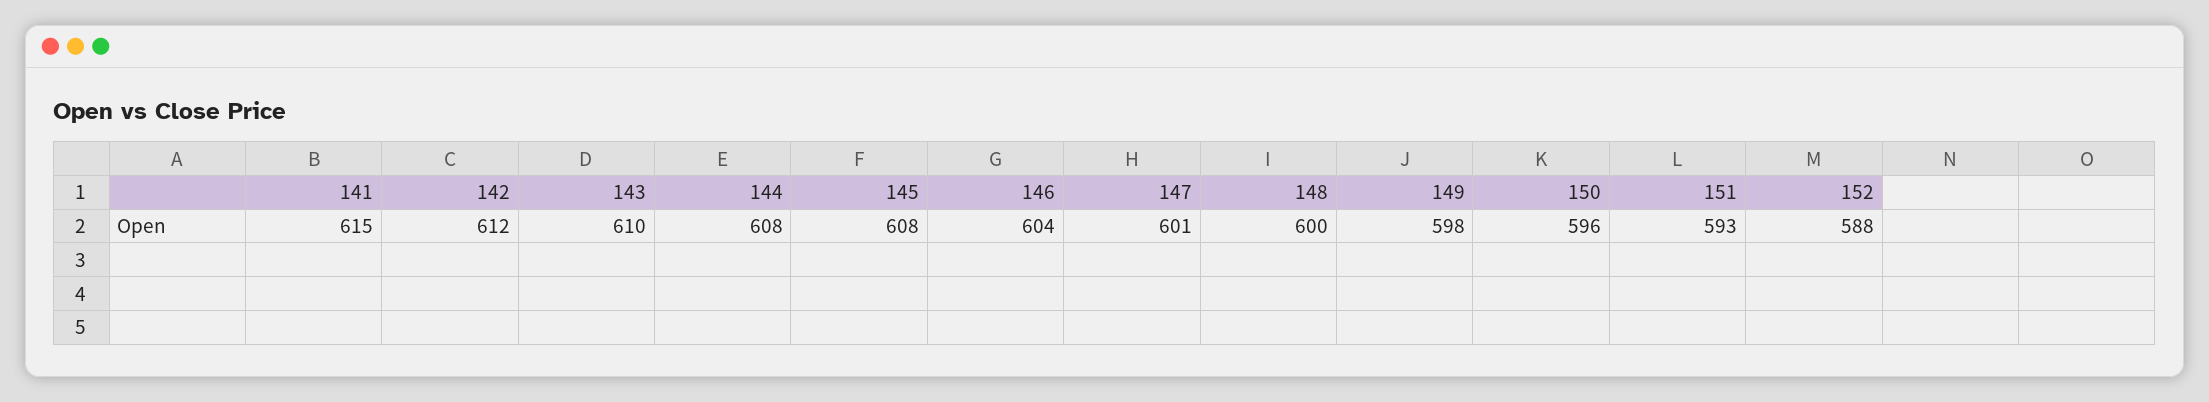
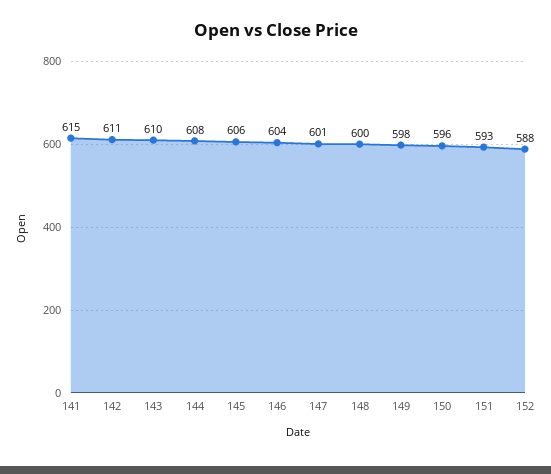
  {
    "141": 615,
-   "142": 612,
+   "142": 611,
    "143": 610,
    "144": 608,
-   "145": 608,
+   "145": 606,
    "146": 604,
    "147": 601,
    "148": 600,
    "149": 598,
    "150": 596,
    "151": 593,
    "152": 588
  }

